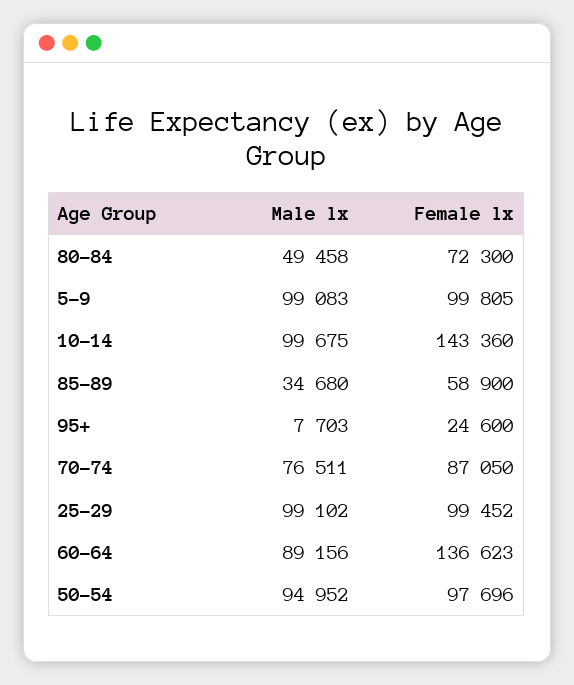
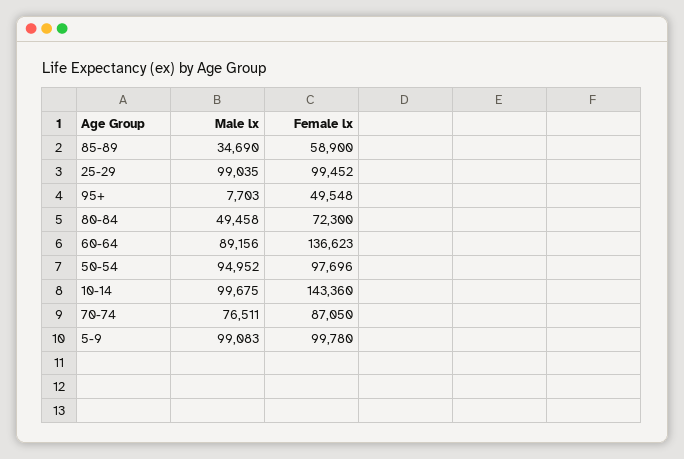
  {
    "Male lx": {
      "80-84": 49458,
      "5-9": 99083,
      "10-14": 99675,
-     "85-89": 34680,
+     "85-89": 34690,
      "95+": 7703,
      "70-74": 76511,
-     "25-29": 99102,
+     "25-29": 99035,
      "60-64": 89156,
      "50-54": 94952
    },
    "Female lx": {
      "80-84": 72300,
-     "5-9": 99805,
+     "5-9": 99780,
      "10-14": 143360,
      "85-89": 58900,
-     "95+": 24600,
+     "95+": 49548,
      "70-74": 87050,
      "25-29": 99452,
      "60-64": 136623,
      "50-54": 97696
    }
  }

